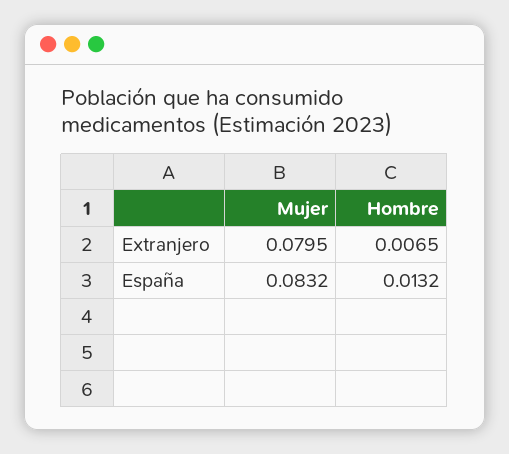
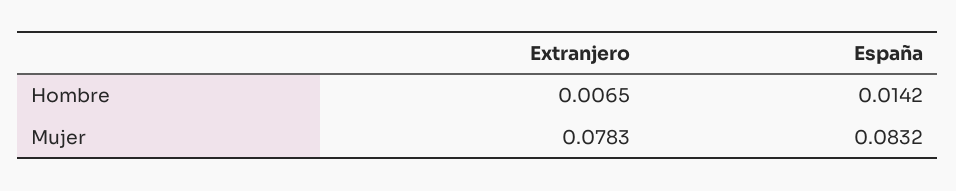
  {
    "Mujer": {
-     "Extranjero": 0.0795,
+     "Extranjero": 0.0783,
      "España": 0.0832
    },
    "Hombre": {
      "Extranjero": 0.0065,
-     "España": 0.0132
+     "España": 0.0142
    }
  }

